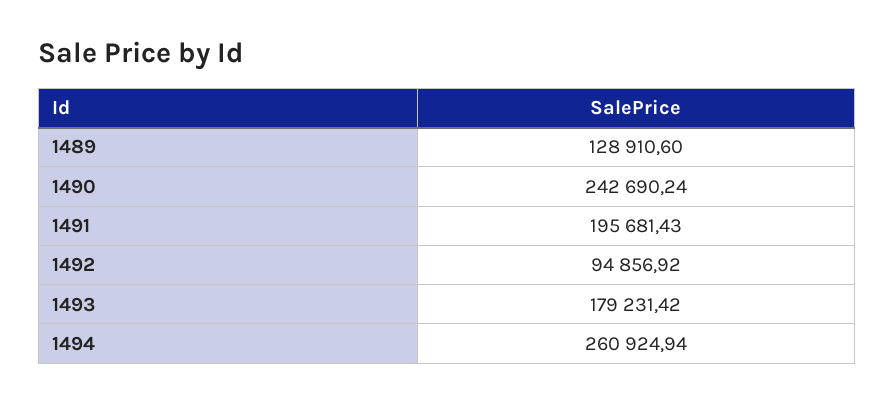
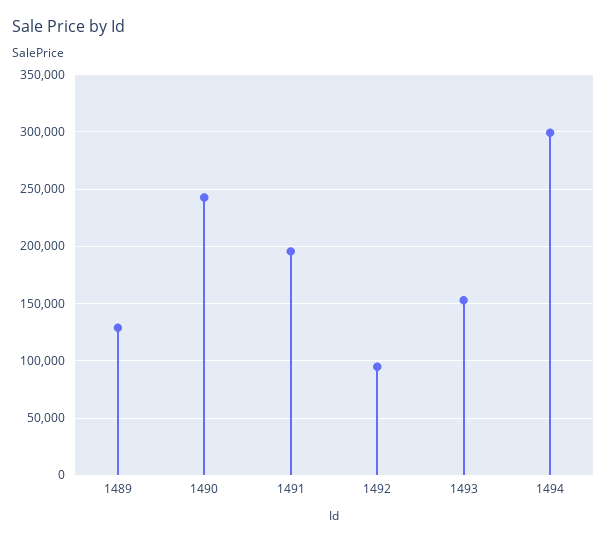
  {
    "1489": 128910.6,
    "1490": 242690.24,
    "1491": 195681.43,
    "1492": 94856.92,
-   "1493": 179231.42,
+   "1493": 150000,
-   "1494": 260924.94
+   "1494": 300000
  }

